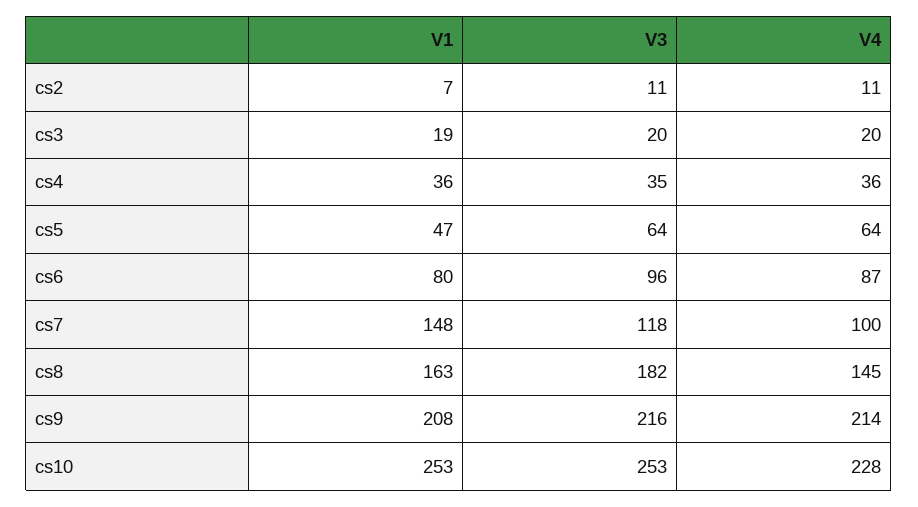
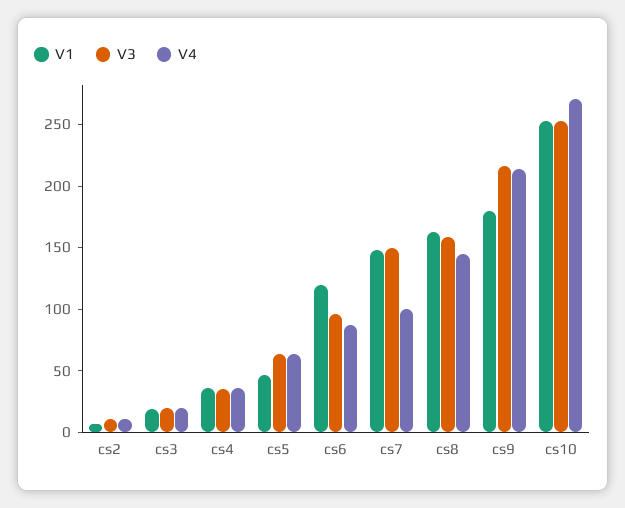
  {
    "V1": {
      "cs2": 7,
      "cs3": 19,
      "cs4": 36,
      "cs5": 47,
-     "cs6": 80,
+     "cs6": 120,
      "cs7": 148,
      "cs8": 163,
-     "cs9": 208,
+     "cs9": 180,
      "cs10": 253
    },
    "V3": {
      "cs2": 11,
      "cs3": 20,
      "cs4": 35,
      "cs5": 64,
      "cs6": 96,
-     "cs7": 118,
+     "cs7": 150,
-     "cs8": 182,
+     "cs8": 160,
      "cs9": 216,
      "cs10": 253
    },
    "V4": {
      "cs2": 11,
      "cs3": 20,
      "cs4": 36,
      "cs5": 64,
      "cs6": 87,
      "cs7": 100,
      "cs8": 145,
      "cs9": 214,
-     "cs10": 228
+     "cs10": 270
    }
  }

